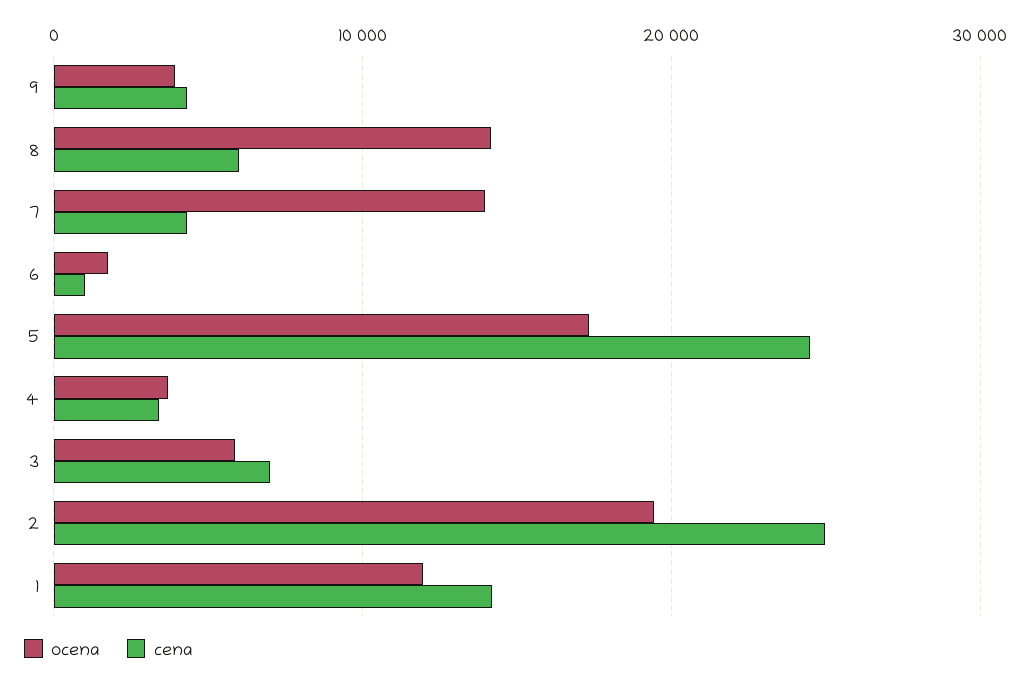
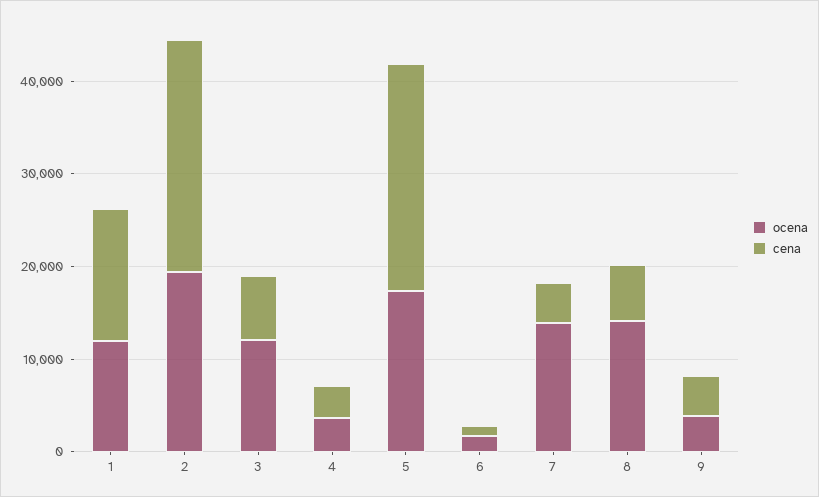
  {
    "ocena": {
      "9": 4000,
      "8": 14000,
      "7": 14000,
      "6": 2000,
      "5": 17000,
      "4": 4000,
-     "3": 6000,
+     "3": 12000,
      "2": 19000,
      "1": 12000
    },
    "cena": {
      "9": 4000,
      "8": 6000,
      "7": 4000,
      "6": 1000,
      "5": 25000,
      "4": 3000,
      "3": 7000,
      "2": 25000,
      "1": 14000
    }
  }

